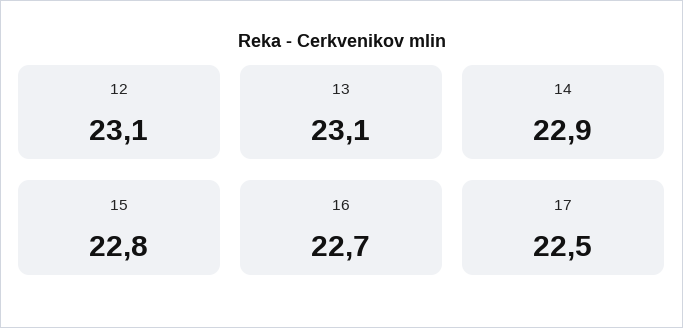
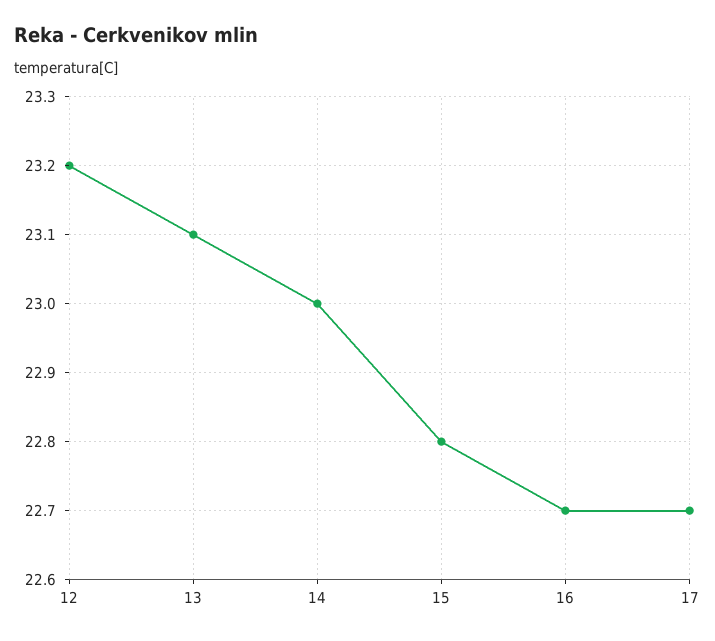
  {
-   "12": 23.1,
+   "12": 23.2,
    "13": 23.1,
-   "14": 22.9,
+   "14": 23,
    "15": 22.8,
    "16": 22.7,
-   "17": 22.5
+   "17": 22.7
  }

